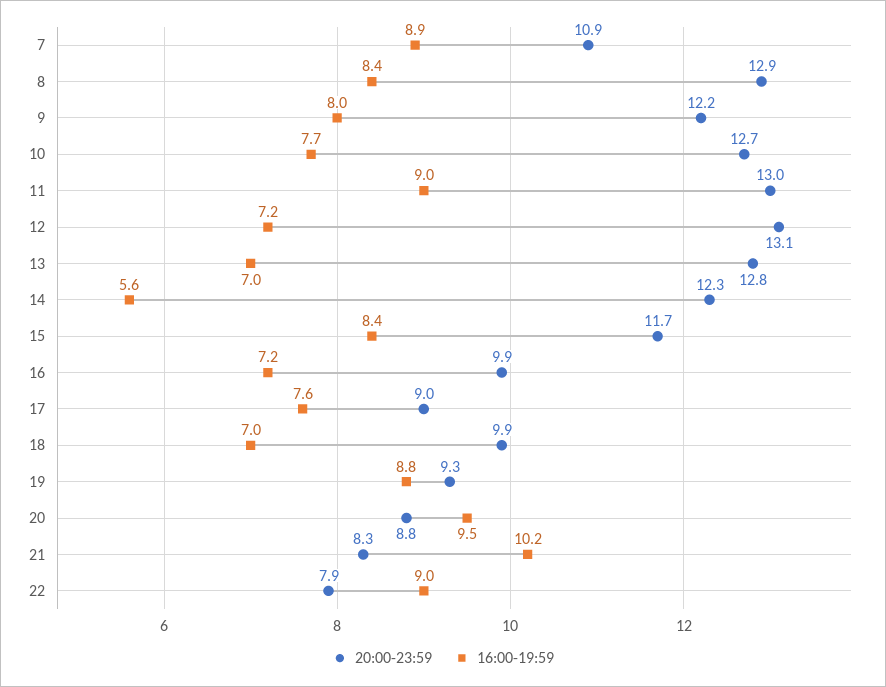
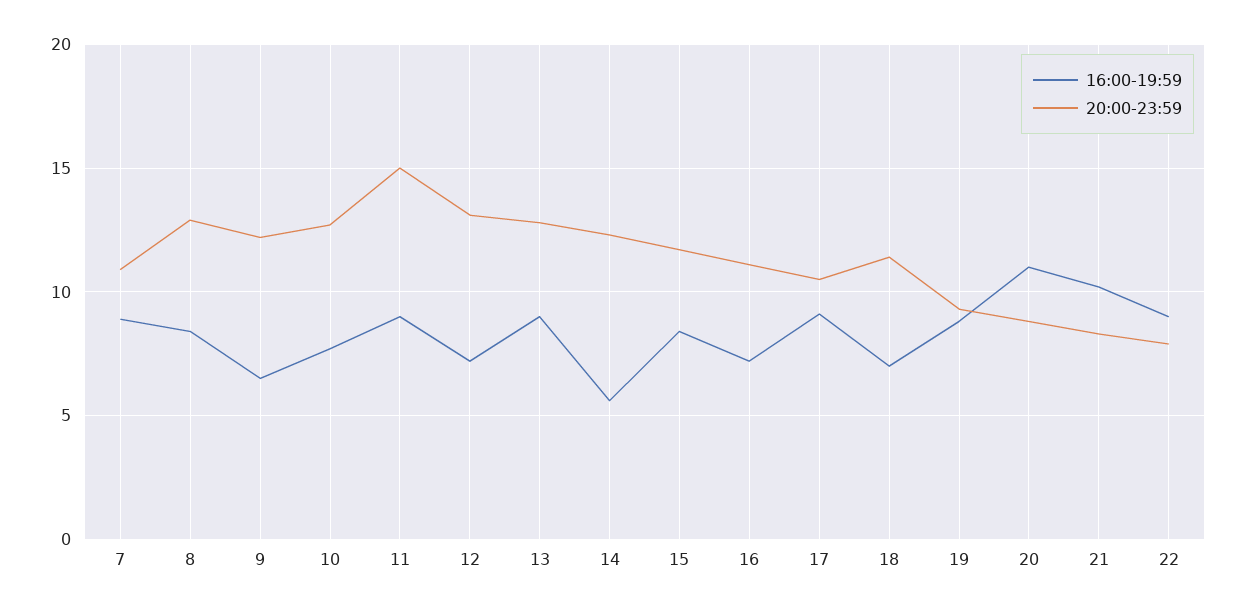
  {
    "20:00-23:59": {
      "7": 10.9,
      "8": 12.9,
      "9": 12.2,
      "10": 12.7,
-     "11": 13,
+     "11": 15,
      "12": 13.1,
      "13": 12.8,
      "14": 12.3,
      "15": 11.7,
-     "16": 9.9,
+     "16": 11,
-     "17": 9,
+     "17": 10.5,
-     "18": 9.9,
+     "18": 11.5,
      "19": 9.3,
      "20": 8.8,
      "21": 8.3,
      "22": 7.9
    },
    "16:00-19:59": {
      "7": 8.9,
      "8": 8.4,
-     "9": 8,
+     "9": 6.5,
      "10": 7.7,
      "11": 9,
      "12": 7.2,
-     "13": 7,
+     "13": 9,
      "14": 5.6,
      "15": 8.4,
      "16": 7.2,
-     "17": 7.6,
+     "17": 9,
      "18": 7,
      "19": 8.8,
-     "20": 9.5,
+     "20": 11,
      "21": 10.2,
      "22": 9
    }
  }

